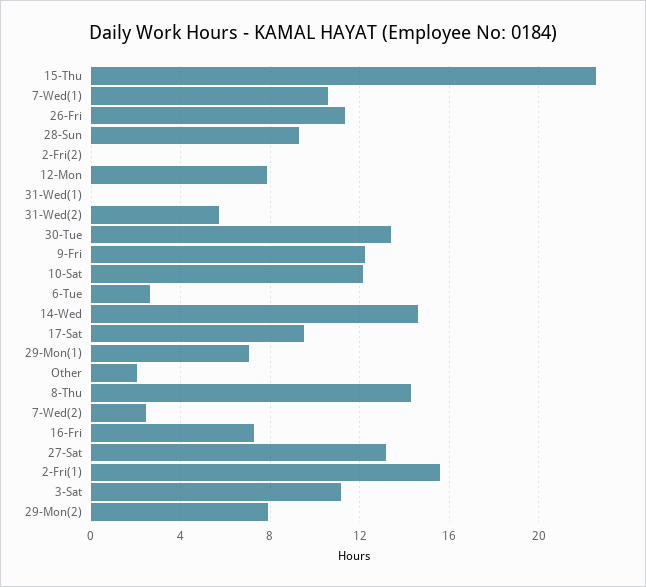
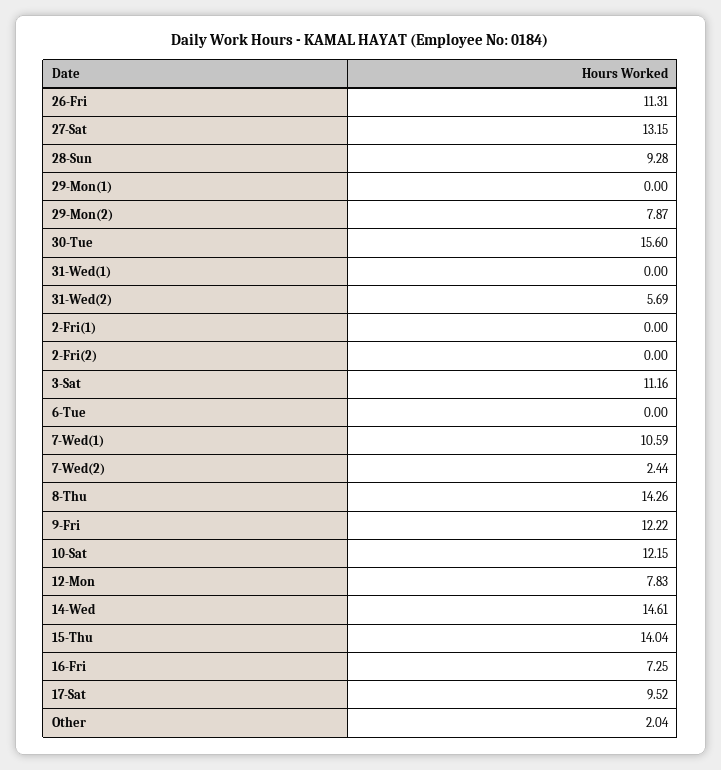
  {
-   "15-Thu": 22.5,
+   "15-Thu": 14.04,
    "7-Wed(1)": 10.59,
    "26-Fri": 11.31,
    "28-Sun": 9.28,
    "2-Fri(2)": 0,
    "12-Mon": 7.83,
    "31-Wed(1)": 0,
    "31-Wed(2)": 5.69,
-   "30-Tue": 13.5,
+   "30-Tue": 15.6,
    "9-Fri": 12.22,
    "10-Sat": 12.15,
-   "6-Tue": 2.5,
+   "6-Tue": 0,
    "14-Wed": 14.61,
    "17-Sat": 9.52,
-   "29-Mon(1)": 7,
+   "29-Mon(1)": 0,
    "Other": 2.04,
    "8-Thu": 14.26,
    "7-Wed(2)": 2.44,
    "16-Fri": 7.25,
    "27-Sat": 13.15,
-   "2-Fri(1)": 15.5,
+   "2-Fri(1)": 0,
    "3-Sat": 11.16,
    "29-Mon(2)": 7.87
  }

